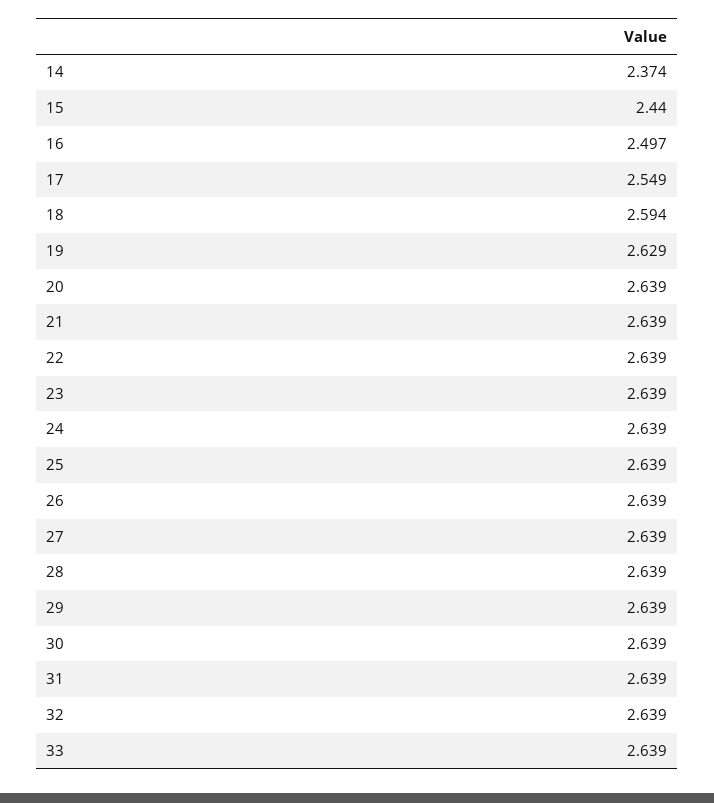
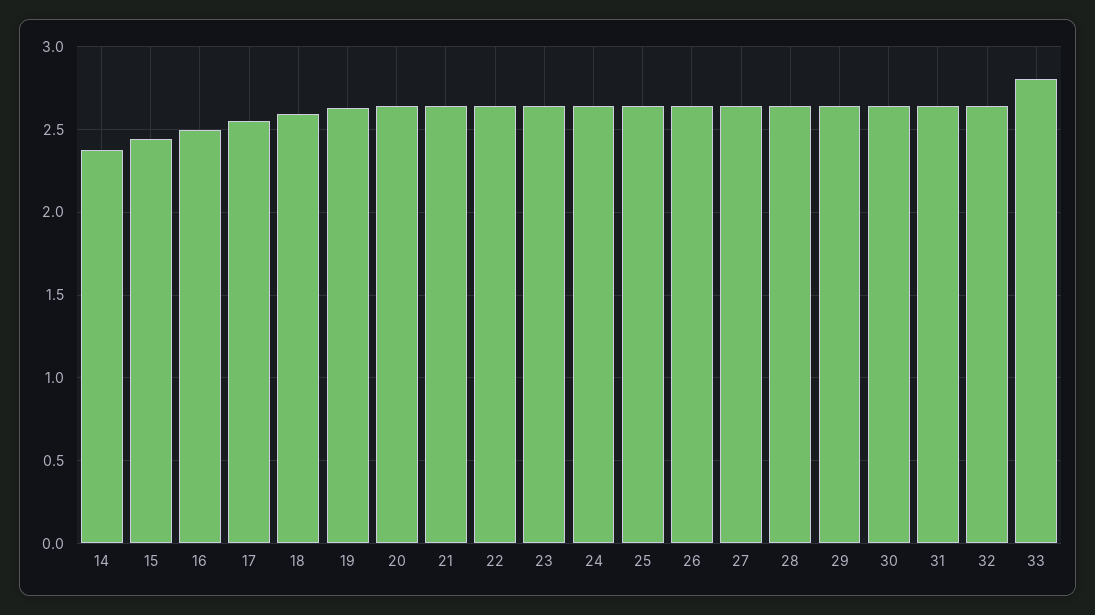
  {
    "14": 2.374,
    "15": 2.44,
    "16": 2.497,
    "17": 2.549,
    "18": 2.594,
    "19": 2.629,
    "20": 2.639,
    "21": 2.639,
    "22": 2.639,
    "23": 2.639,
    "24": 2.639,
    "25": 2.639,
    "26": 2.639,
    "27": 2.639,
    "28": 2.639,
    "29": 2.639,
    "30": 2.639,
    "31": 2.639,
    "32": 2.639,
-   "33": 2.639
+   "33": 2.8
  }

